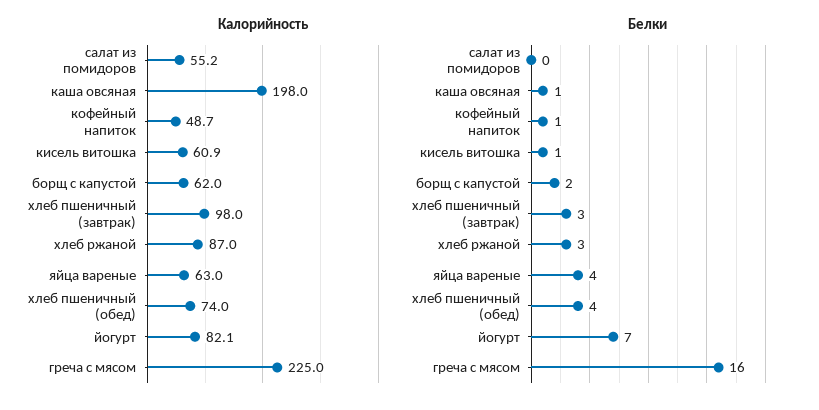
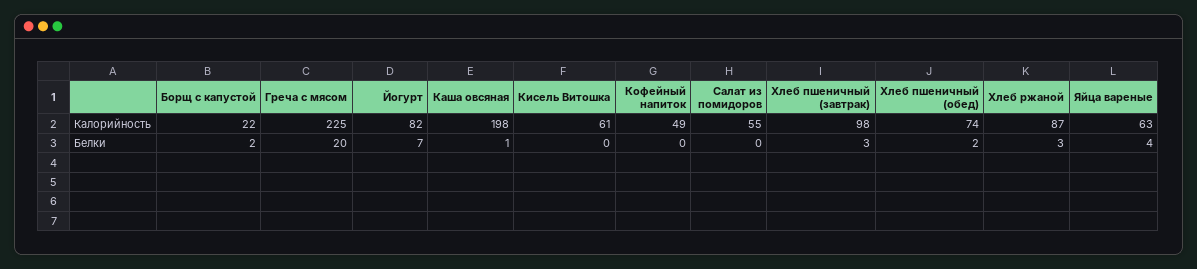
  {
    "Калорийность": {
      "салат из помидоров": 55.2,
      "каша овсяная": 198,
      "кофейный напиток": 48.7,
      "кисель витошка": 60.9,
-     "борщ с капустой": 62,
+     "борщ с капустой": 22,
      "хлеб пшеничный (завтрак)": 98,
      "хлеб ржаной": 87,
      "яйца вареные": 63,
      "хлеб пшеничный (обед)": 74,
      "йогурт": 82.1,
      "греча с мясом": 225
    },
    "Белки": {
      "салат из помидоров": 0,
      "каша овсяная": 1,
-     "кофейный напиток": 1,
+     "кофейный напиток": 0,
-     "кисель витошка": 1,
+     "кисель витошка": 0,
      "борщ с капустой": 2,
      "хлеб пшеничный (завтрак)": 3,
      "хлеб ржаной": 3,
      "яйца вареные": 4,
-     "хлеб пшеничный (обед)": 4,
+     "хлеб пшеничный (обед)": 2,
      "йогурт": 7,
-     "греча с мясом": 16
+     "греча с мясом": 20
    }
  }

